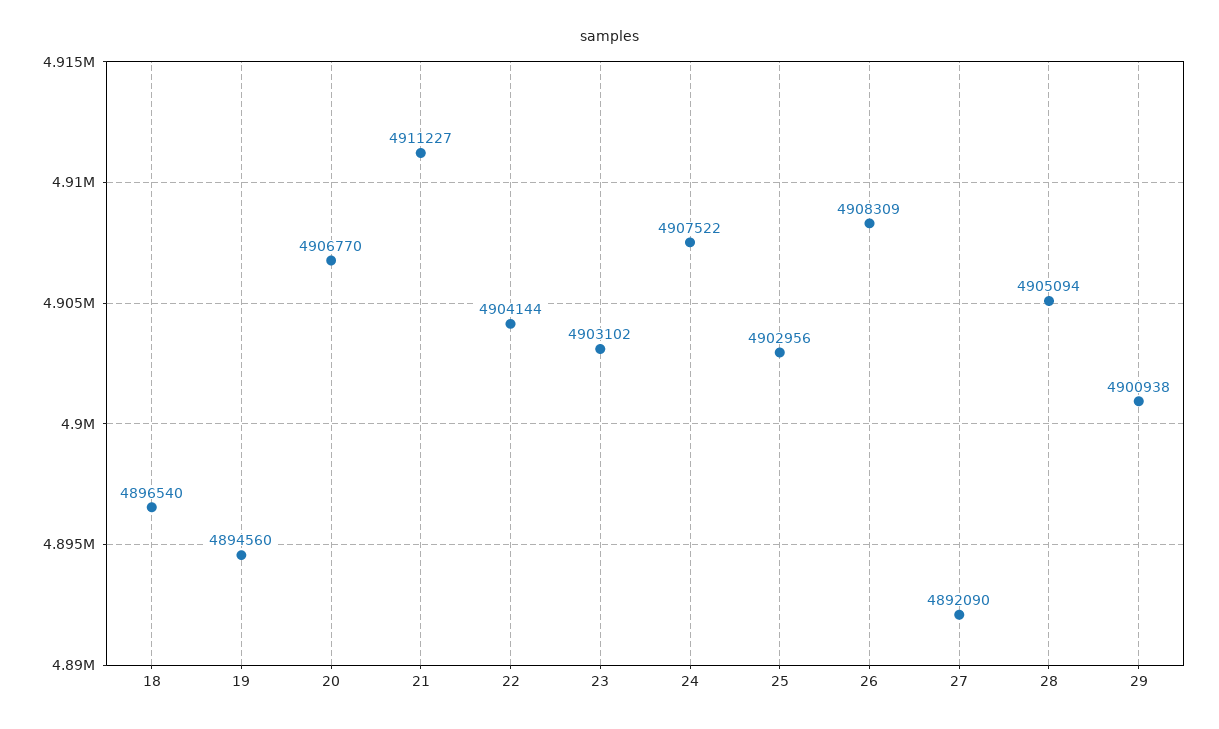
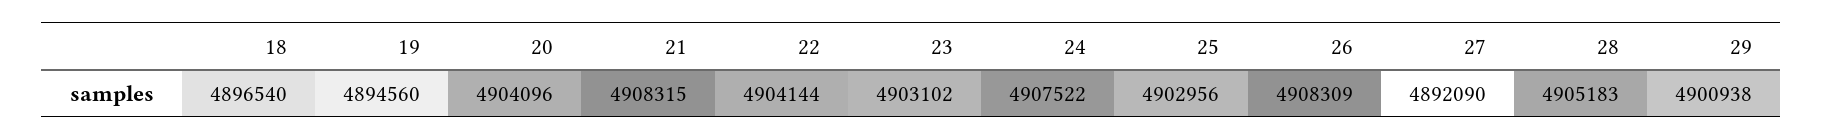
  {
    "18": 4896540,
    "19": 4894560,
-   "20": 4906770,
+   "20": 4904096,
-   "21": 4911227,
+   "21": 4908315,
    "22": 4904144,
    "23": 4903102,
    "24": 4907522,
    "25": 4902956,
    "26": 4908309,
    "27": 4892090,
-   "28": 4905094,
+   "28": 4905183,
    "29": 4900938
  }

